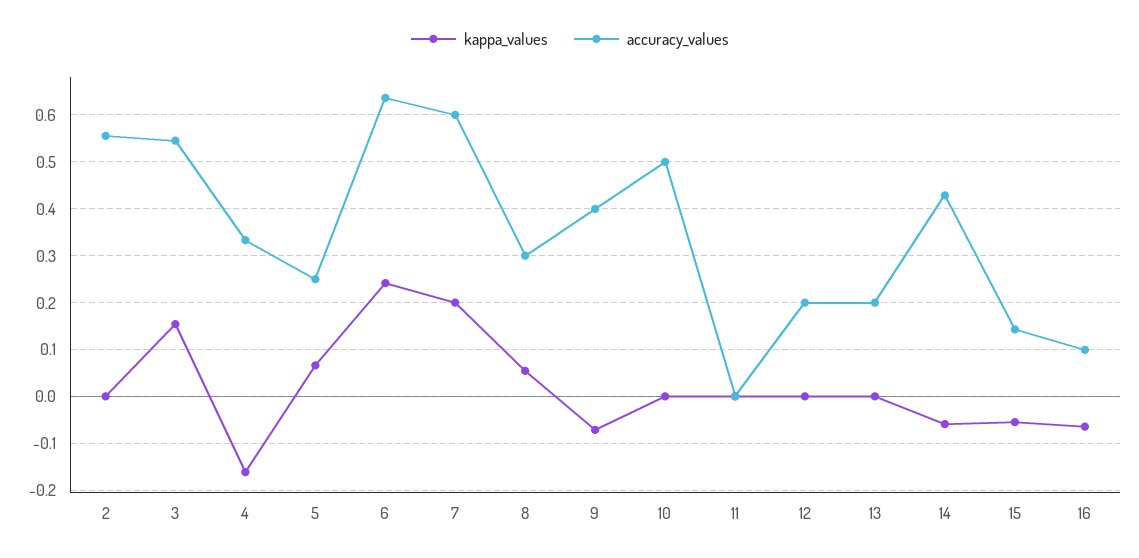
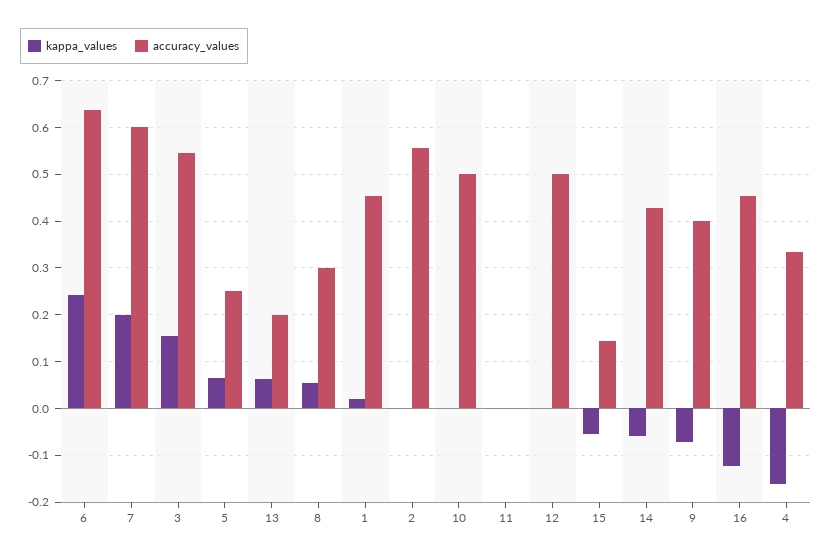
  {
    "kappa_values": {
      "2": 0,
      "3": 0.16,
      "4": -0.16,
      "5": 0.06,
      "6": 0.24,
      "7": 0.2,
      "8": 0.06,
      "9": -0.08,
      "10": 0,
      "11": 0,
      "12": 0,
-     "13": 0,
+     "13": 0.06,
      "14": -0.06,
      "15": -0.06,
-     "16": -0.06
+     "16": -0.12,
+     "1": 0.02
    },
    "accuracy_values": {
      "2": 0.56,
      "3": 0.54,
      "4": 0.34,
      "5": 0.26,
      "6": 0.64,
      "7": 0.6,
      "8": 0.3,
      "9": 0.4,
      "10": 0.5,
      "11": 0,
-     "12": 0.2,
+     "12": 0.5,
      "13": 0.2,
      "14": 0.42,
      "15": 0.14,
-     "16": 0.1
+     "16": 0.46,
+     "1": 0.46
    }
  }

